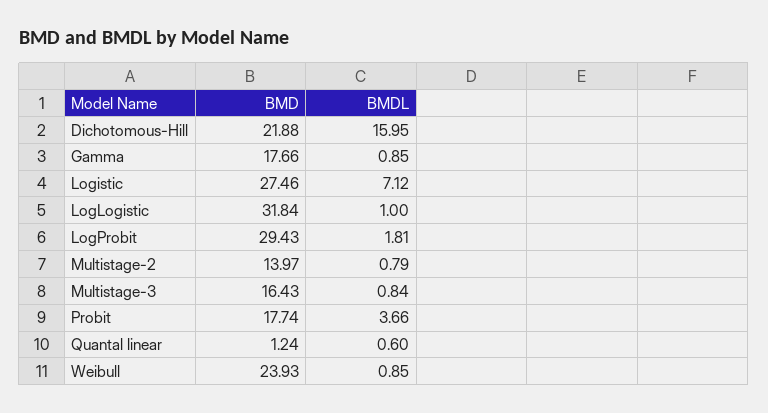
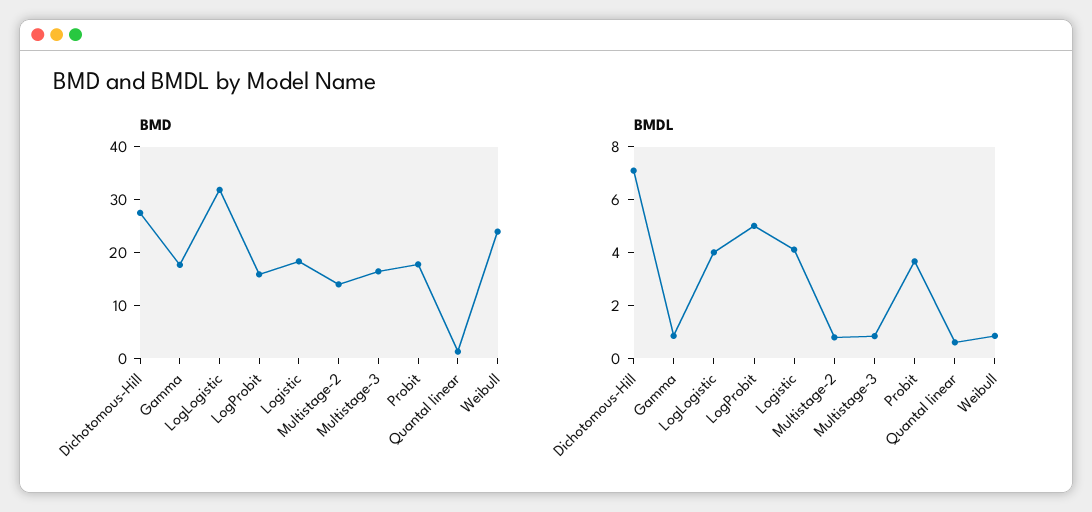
  {
    "BMD": {
-     "Dichotomous-Hill": 21.88,
+     "Dichotomous-Hill": 28,
      "Gamma": 17.66,
-     "Logistic": 27.46,
+     "Logistic": 18,
      "LogLogistic": 31.84,
-     "LogProbit": 29.43,
+     "LogProbit": 16,
      "Multistage-2": 13.97,
      "Multistage-3": 16.43,
      "Probit": 17.74,
      "Quantal linear": 1.24,
      "Weibull": 23.93
    },
    "BMDL": {
-     "Dichotomous-Hill": 15.95,
+     "Dichotomous-Hill": 7,
      "Gamma": 0.85,
-     "Logistic": 7.12,
+     "Logistic": 4,
-     "LogLogistic": 1,
+     "LogLogistic": 4,
-     "LogProbit": 1.81,
+     "LogProbit": 5,
      "Multistage-2": 0.79,
      "Multistage-3": 0.84,
      "Probit": 3.66,
      "Quantal linear": 0.6,
      "Weibull": 0.85
    }
  }

